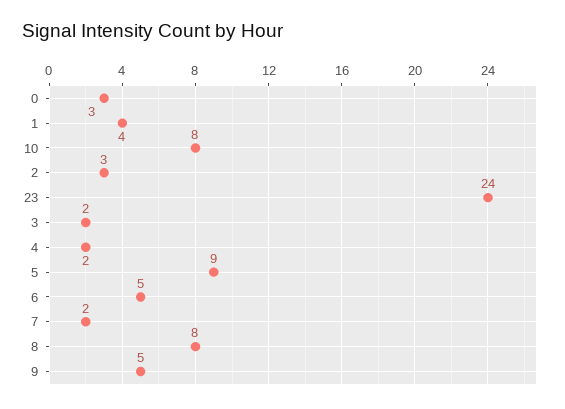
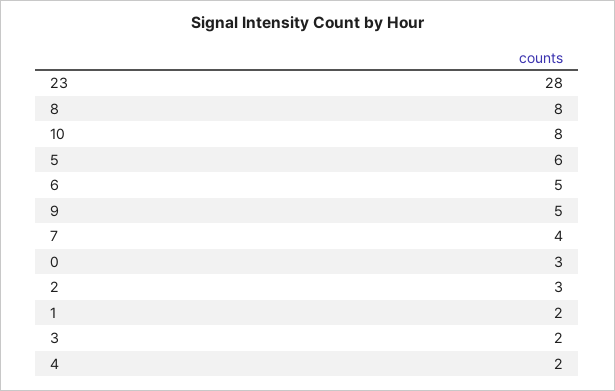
  {
    "0": 3,
-   "1": 4,
+   "1": 2,
    "10": 8,
    "2": 3,
-   "23": 24,
+   "23": 28,
    "3": 2,
    "4": 2,
-   "5": 9,
+   "5": 6,
    "6": 5,
-   "7": 2,
+   "7": 4,
    "8": 8,
    "9": 5
  }

